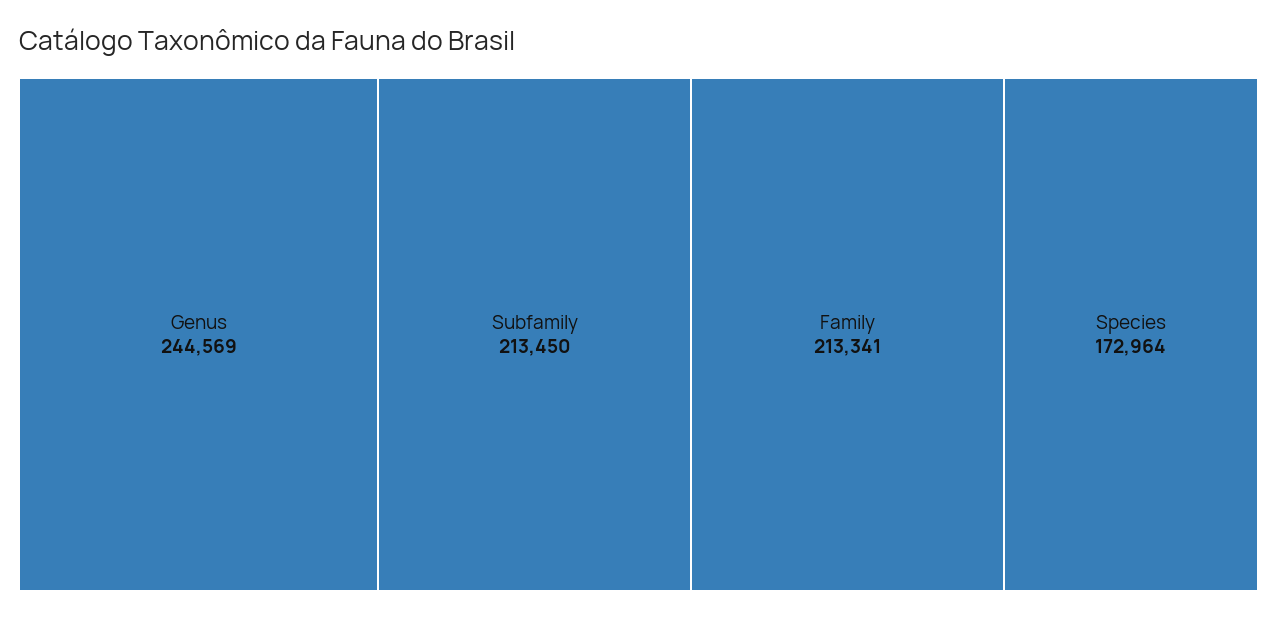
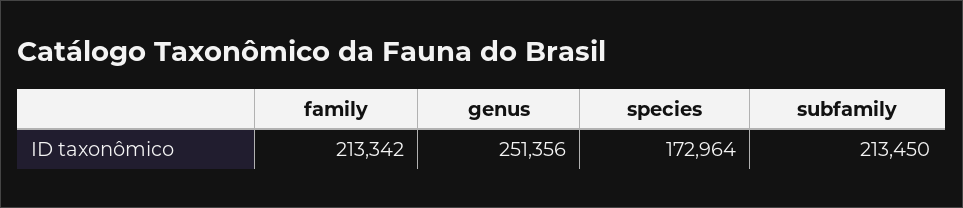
  {
-   "Genus": 244569,
+   "Genus": 251356,
    "Subfamily": 213450,
-   "Family": 213341,
+   "Family": 213342,
    "Species": 172964
  }

